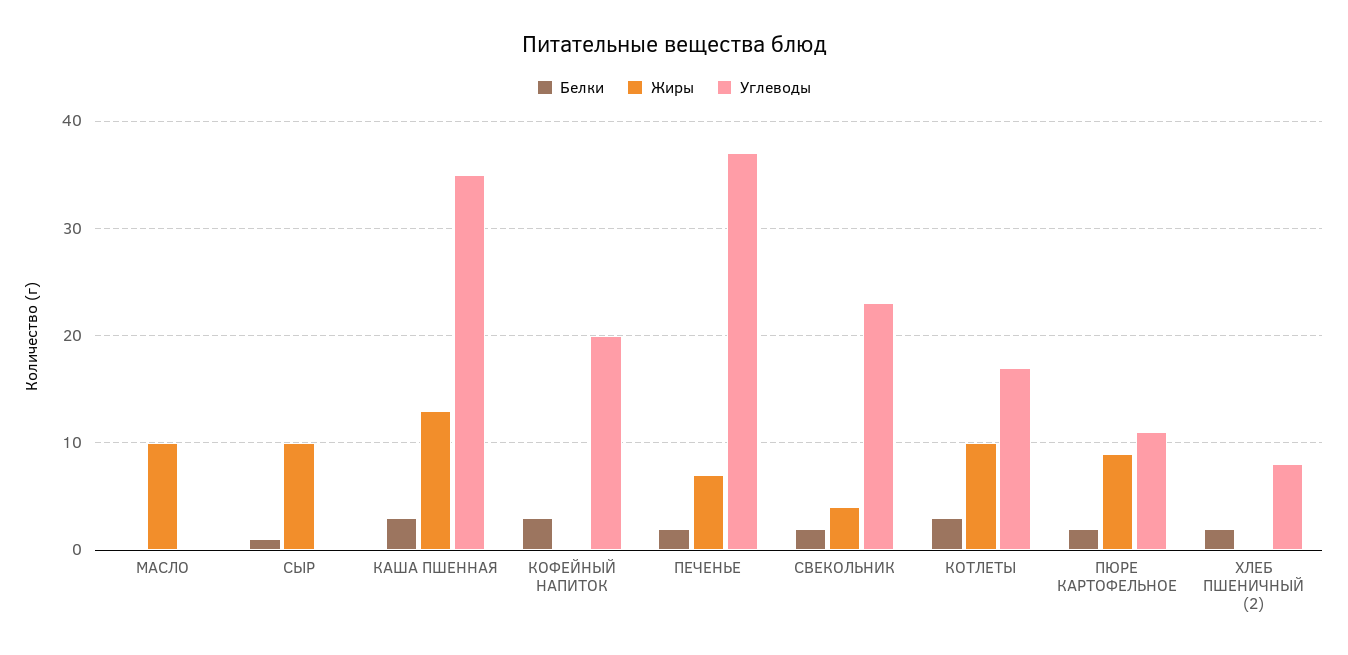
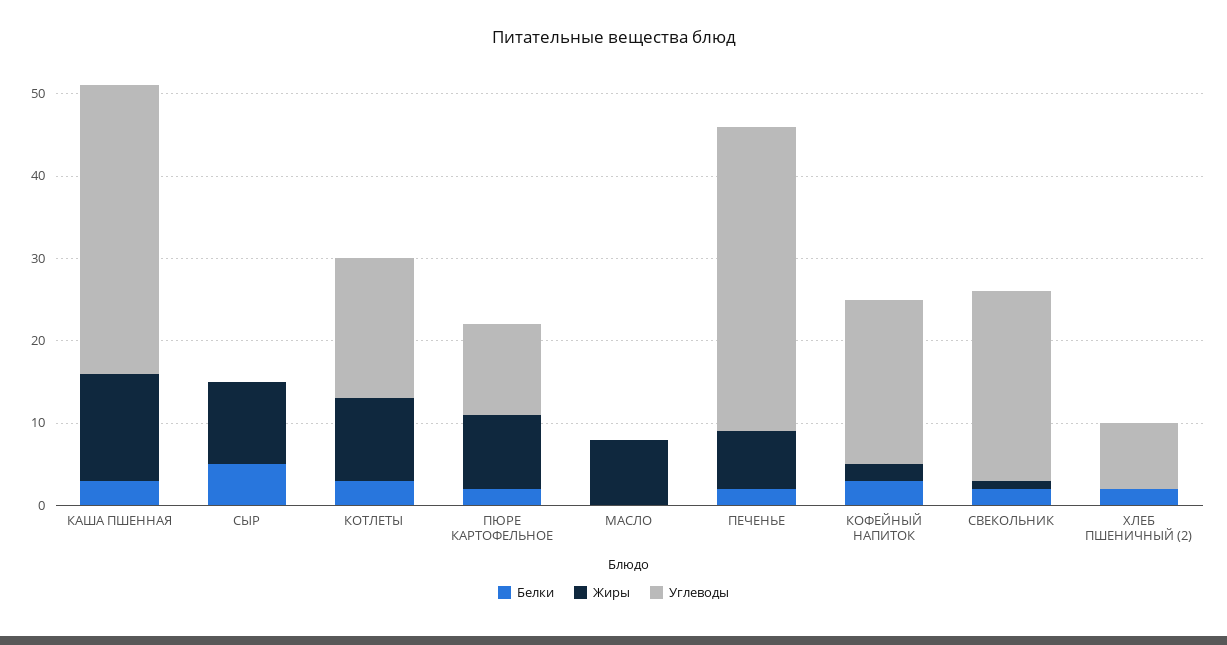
  {
    "Белки": {
      "МАСЛО": 0,
-     "СЫР": 1,
+     "СЫР": 5,
      "КАША ПШЕННАЯ": 3,
      "КОФЕЙНЫЙ НАПИТОК": 3,
      "ПЕЧЕНЬЕ": 2,
      "СВЕКОЛЬНИК": 2,
      "КОТЛЕТЫ": 3,
      "ПЮРЕ КАРТОФЕЛЬНОЕ": 2,
      "ХЛЕБ ПШЕНИЧНЫЙ (2)": 2
    },
    "Жиры": {
-     "МАСЛО": 10,
+     "МАСЛО": 8,
      "СЫР": 10,
      "КАША ПШЕННАЯ": 13,
-     "КОФЕЙНЫЙ НАПИТОК": 0,
+     "КОФЕЙНЫЙ НАПИТОК": 2,
      "ПЕЧЕНЬЕ": 7,
-     "СВЕКОЛЬНИК": 4,
+     "СВЕКОЛЬНИК": 1,
      "КОТЛЕТЫ": 10,
      "ПЮРЕ КАРТОФЕЛЬНОЕ": 9,
      "ХЛЕБ ПШЕНИЧНЫЙ (2)": 0
    },
    "Углеводы": {
      "МАСЛО": 0,
      "СЫР": 0,
      "КАША ПШЕННАЯ": 35,
      "КОФЕЙНЫЙ НАПИТОК": 20,
      "ПЕЧЕНЬЕ": 37,
      "СВЕКОЛЬНИК": 23,
      "КОТЛЕТЫ": 17,
      "ПЮРЕ КАРТОФЕЛЬНОЕ": 11,
      "ХЛЕБ ПШЕНИЧНЫЙ (2)": 8
    }
  }

